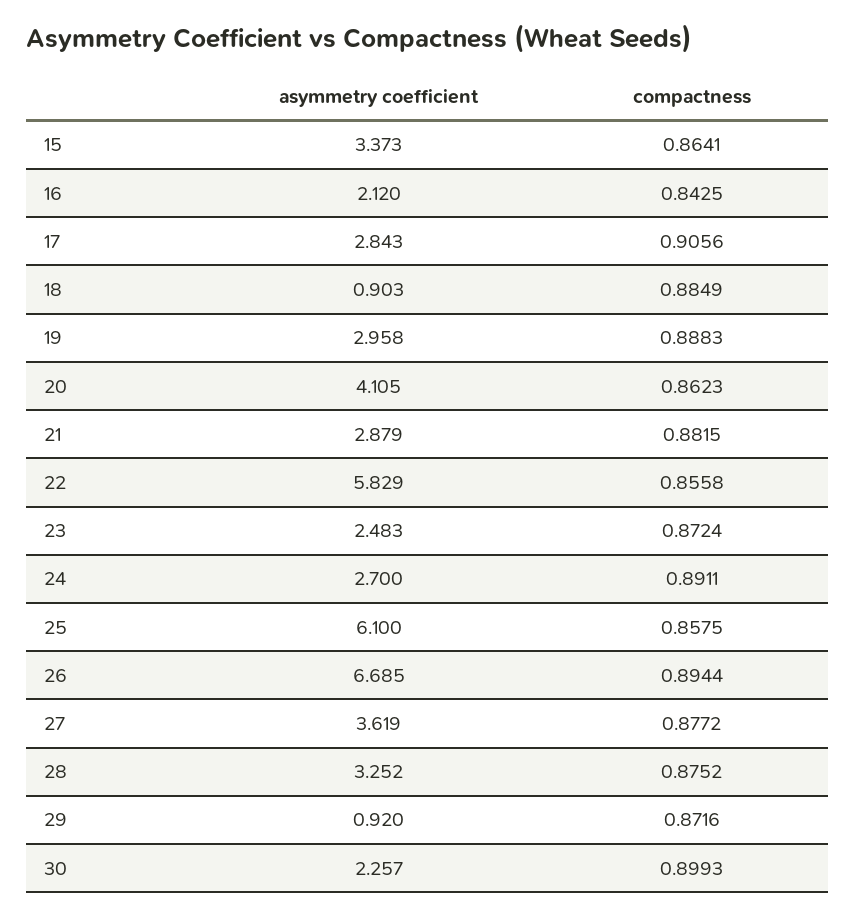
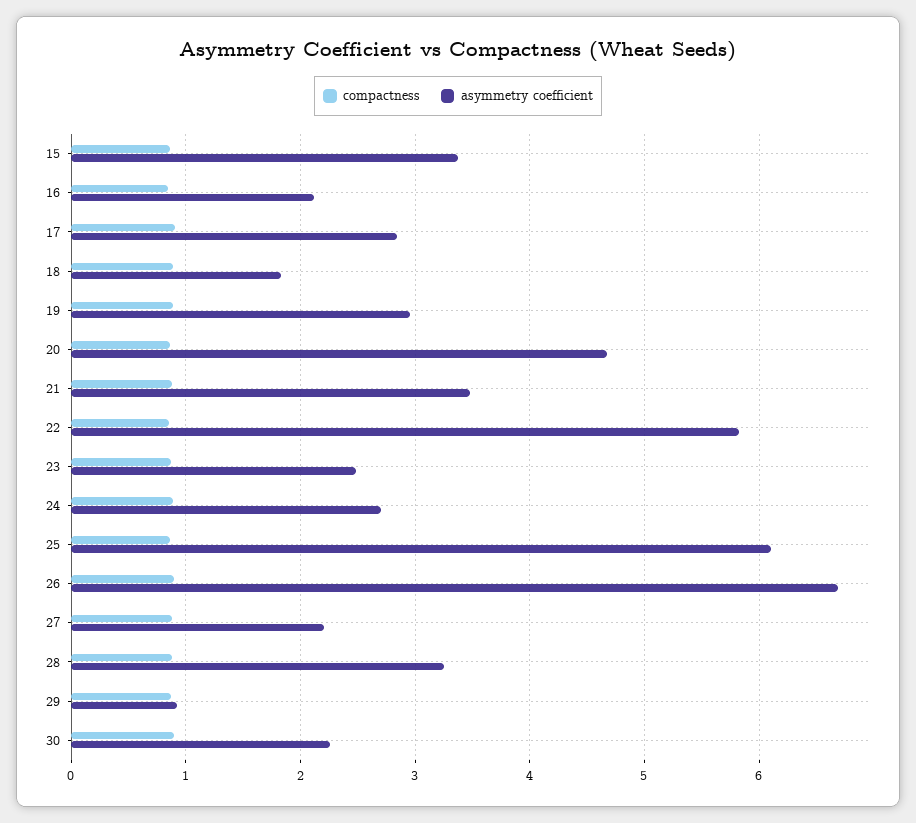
  {
    "asymmetry coefficient": {
      "15": 3.373,
      "16": 2.12,
      "17": 2.843,
-     "18": 0.903,
+     "18": 1.8,
      "19": 2.958,
-     "20": 4.105,
+     "20": 4.7,
-     "21": 2.879,
+     "21": 3.5,
      "22": 5.829,
      "23": 2.483,
      "24": 2.7,
      "25": 6.1,
      "26": 6.685,
-     "27": 3.619,
+     "27": 2.2,
      "28": 3.252,
      "29": 0.92,
      "30": 2.257
    },
    "compactness": {
      "15": 0.8641,
      "16": 0.8425,
      "17": 0.9056,
      "18": 0.8849,
      "19": 0.8883,
      "20": 0.8623,
      "21": 0.8815,
      "22": 0.8558,
      "23": 0.8724,
      "24": 0.8911,
      "25": 0.8575,
      "26": 0.8944,
      "27": 0.8772,
      "28": 0.8752,
      "29": 0.8716,
      "30": 0.8993
    }
  }

